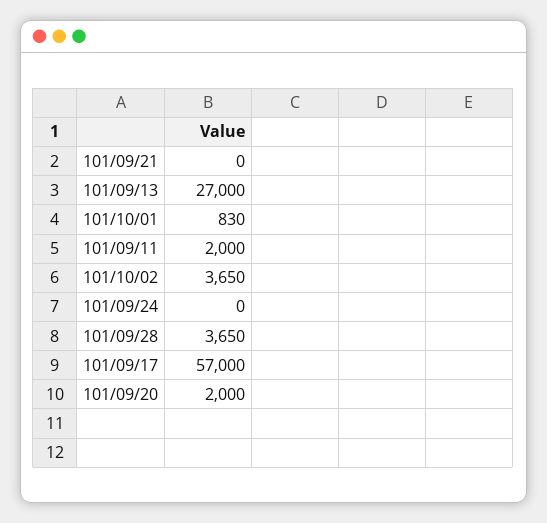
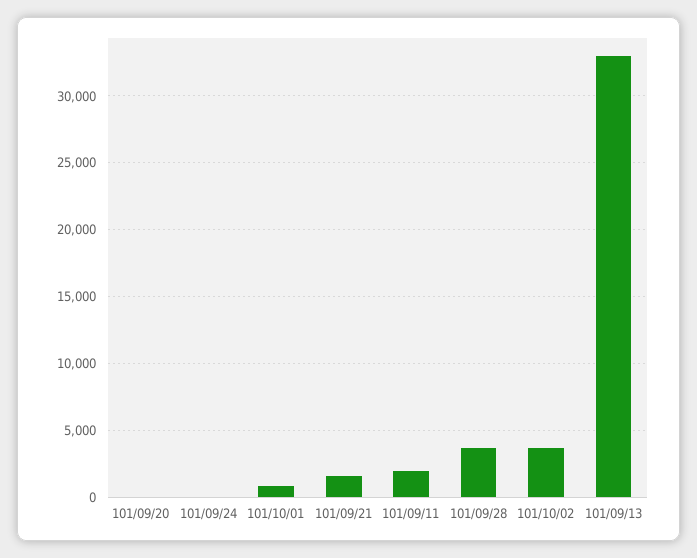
  {
-   "101/09/21": 0,
+   "101/09/21": 1500,
-   "101/09/13": 27000,
+   "101/09/13": 33000,
    "101/10/01": 830,
    "101/09/11": 2000,
    "101/10/02": 3650,
    "101/09/24": 0,
    "101/09/28": 3650,
-   "101/09/17": 57000,
-   "101/09/20": 2000
+   "101/09/20": 0
  }

